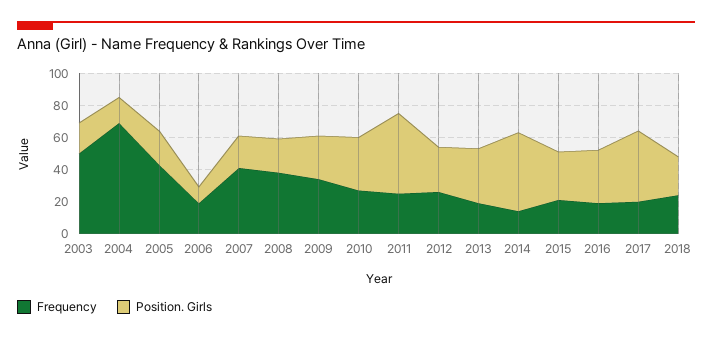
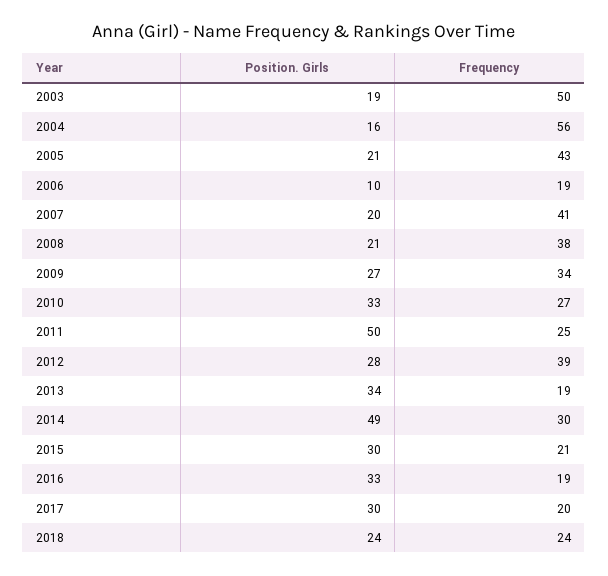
  {
    "Frequency": {
      "2003": 50,
-     "2004": 70,
+     "2004": 56,
      "2005": 43,
      "2006": 19,
      "2007": 41,
      "2008": 38,
      "2009": 34,
      "2010": 27,
      "2011": 25,
-     "2012": 25,
+     "2012": 39,
      "2013": 19,
-     "2014": 15,
+     "2014": 30,
      "2015": 21,
      "2016": 19,
      "2017": 20,
      "2018": 24
    },
    "Position. Girls": {
      "2003": 19,
      "2004": 16,
      "2005": 21,
      "2006": 10,
      "2007": 20,
      "2008": 21,
      "2009": 27,
      "2010": 33,
      "2011": 50,
      "2012": 28,
      "2013": 34,
      "2014": 49,
      "2015": 30,
      "2016": 33,
-     "2017": 45,
+     "2017": 30,
      "2018": 24
    }
  }

